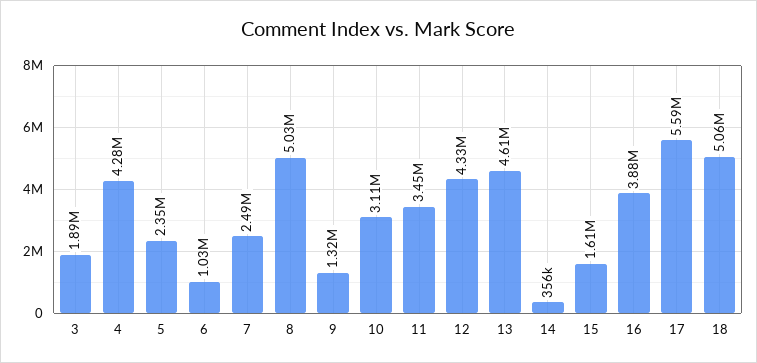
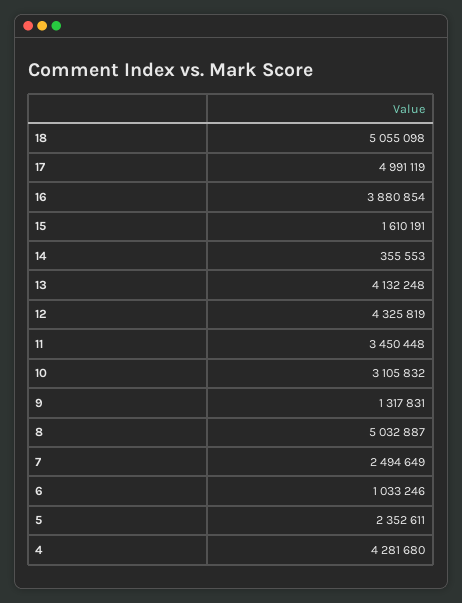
  {
-   "3": 1890000,
    "4": 4281680,
    "5": 2352611,
    "6": 1033246,
    "7": 2494649,
    "8": 5032887,
    "9": 1317831,
    "10": 3105832,
    "11": 3450448,
    "12": 4325819,
-   "13": 4610000,
+   "13": 4132248,
    "14": 355553,
    "15": 1610191,
    "16": 3880854,
-   "17": 5590000,
+   "17": 4991119,
    "18": 5055098
  }

